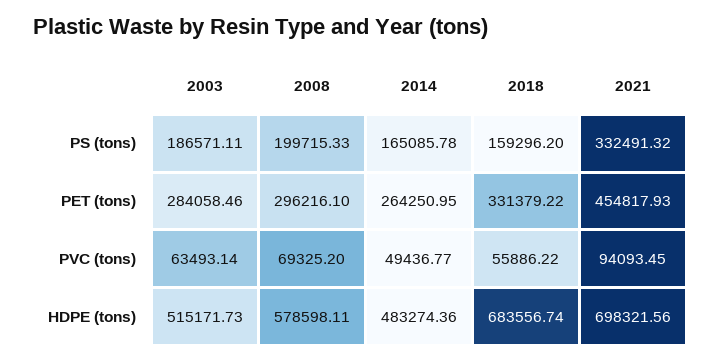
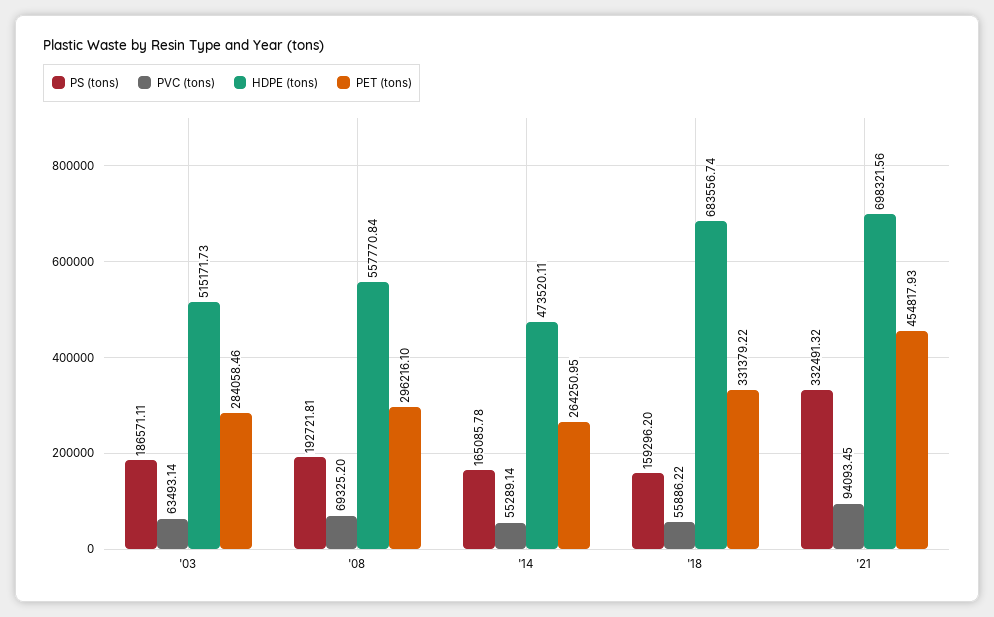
  {
    "PS (tons)": {
      "2003": 186571.11,
-     "2008": 199715.33,
+     "2008": 192721.81,
      "2014": 165085.78,
      "2018": 159296.2,
      "2021": 332491.32
    },
    "PET (tons)": {
      "2003": 284058.46,
      "2008": 296216.1,
      "2014": 264250.95,
      "2018": 331379.22,
      "2021": 454817.93
    },
    "PVC (tons)": {
      "2003": 63493.14,
      "2008": 69325.2,
-     "2014": 49436.77,
+     "2014": 55289.14,
      "2018": 55886.22,
      "2021": 94093.45
    },
    "HDPE (tons)": {
      "2003": 515171.73,
-     "2008": 578598.11,
+     "2008": 557770.84,
-     "2014": 483274.36,
+     "2014": 473520.11,
      "2018": 683556.74,
      "2021": 698321.56
    }
  }

